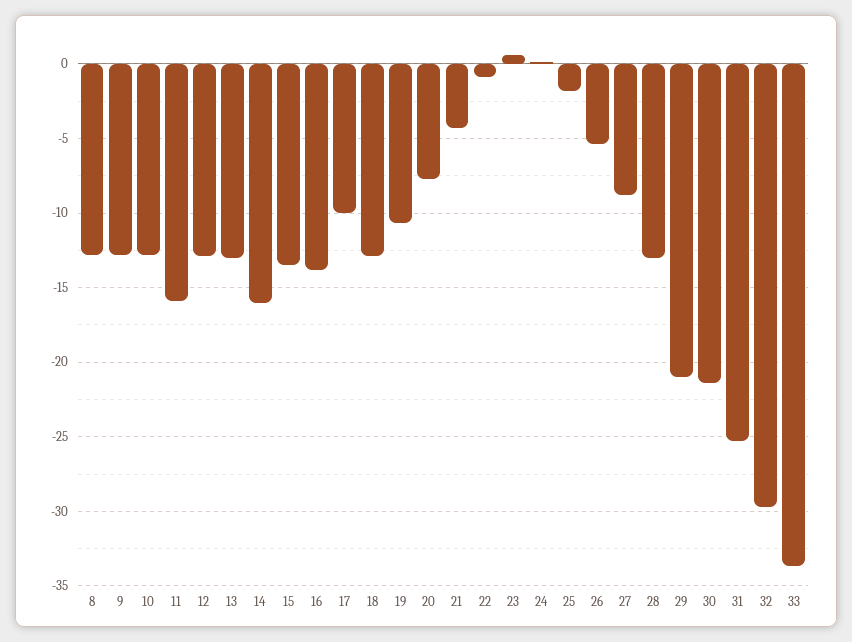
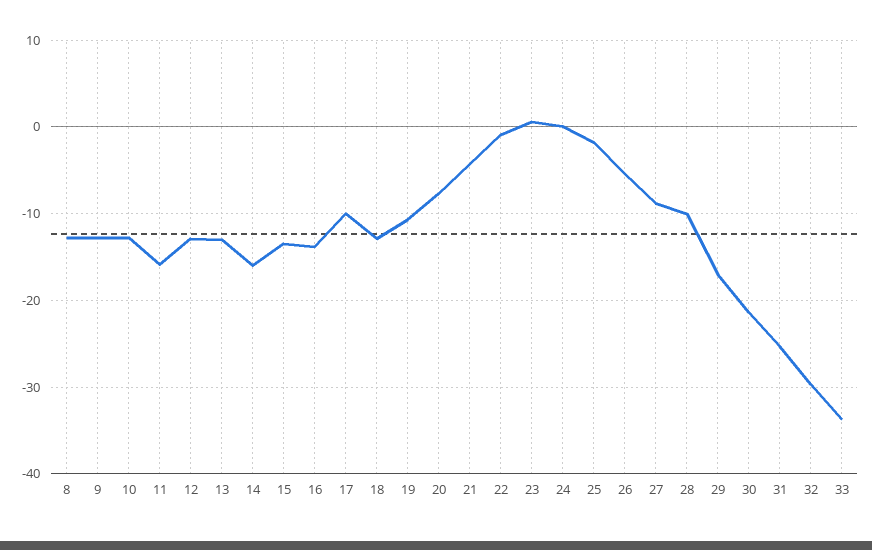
  {
    "8": -13,
    "9": -13,
    "10": -13,
    "11": -16,
    "12": -13,
    "13": -13,
    "14": -16,
    "15": -13.5,
    "16": -14,
    "17": -10,
    "18": -13,
    "19": -10.5,
    "20": -7.5,
    "21": -4.5,
    "22": -1,
    "23": 0.5,
    "24": 0,
    "25": -2,
    "26": -5.5,
    "27": -9,
-   "28": -13,
+   "28": -10,
-   "29": -21,
+   "29": -17,
    "30": -21.5,
    "31": -25.5,
    "32": -29.5,
    "33": -33.5
  }

